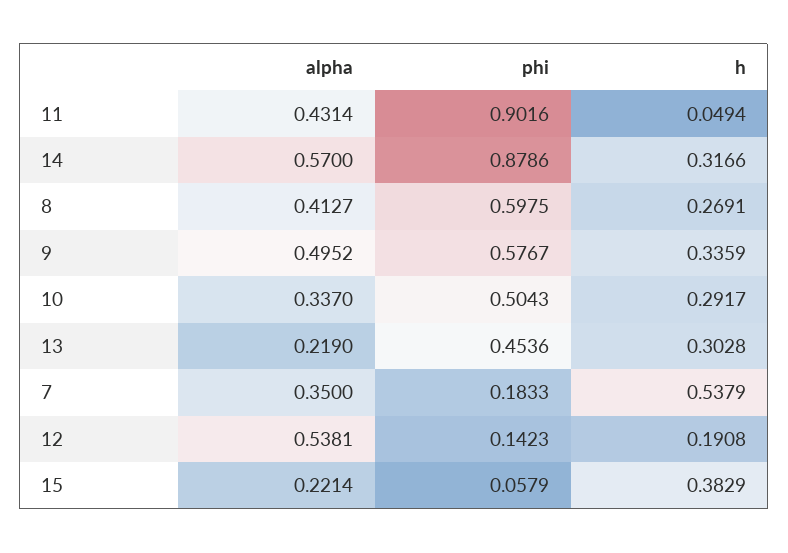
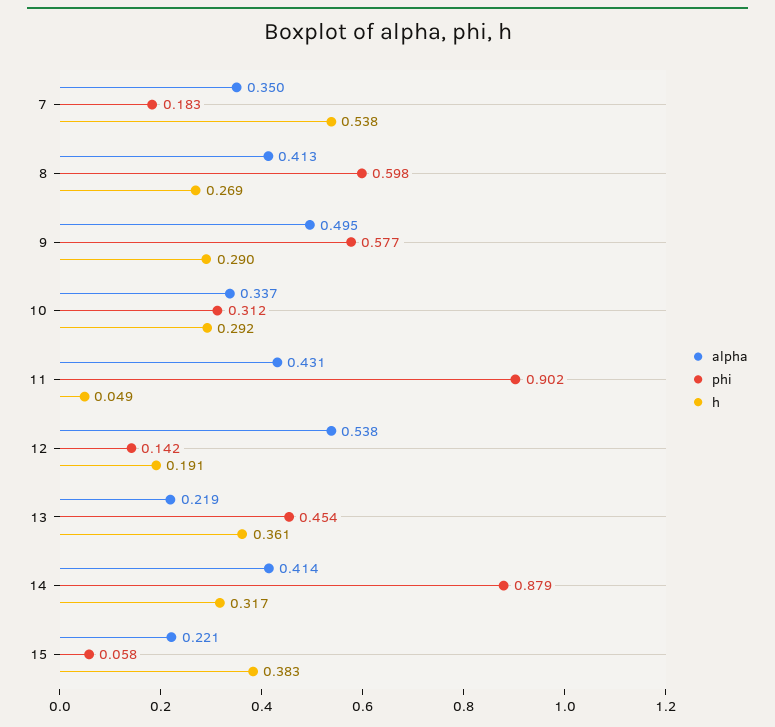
  {
    "alpha": {
      "11": 0.4314,
-     "14": 0.57,
+     "14": 0.414,
      "8": 0.4127,
      "9": 0.4952,
      "10": 0.337,
      "13": 0.219,
      "7": 0.35,
      "12": 0.5381,
      "15": 0.2214
    },
    "phi": {
      "11": 0.9016,
      "14": 0.8786,
      "8": 0.5975,
      "9": 0.5767,
-     "10": 0.5043,
+     "10": 0.312,
      "13": 0.4536,
      "7": 0.1833,
      "12": 0.1423,
      "15": 0.0579
    },
    "h": {
      "11": 0.0494,
      "14": 0.3166,
      "8": 0.2691,
-     "9": 0.3359,
+     "9": 0.29,
      "10": 0.2917,
-     "13": 0.3028,
+     "13": 0.361,
      "7": 0.5379,
      "12": 0.1908,
      "15": 0.3829
    }
  }

